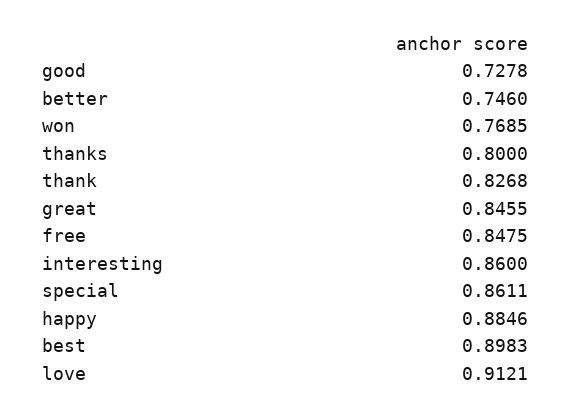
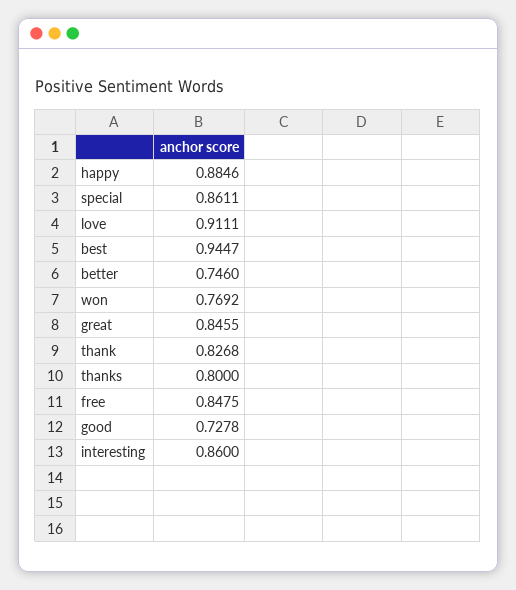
  {
    "good": 0.7278,
    "better": 0.746,
-   "won": 0.7685,
+   "won": 0.7692,
    "thanks": 0.8,
    "thank": 0.8268,
    "great": 0.8455,
    "free": 0.8475,
    "interesting": 0.86,
    "special": 0.8611,
    "happy": 0.8846,
-   "best": 0.8983,
+   "best": 0.9447,
-   "love": 0.9121
+   "love": 0.9111
  }

